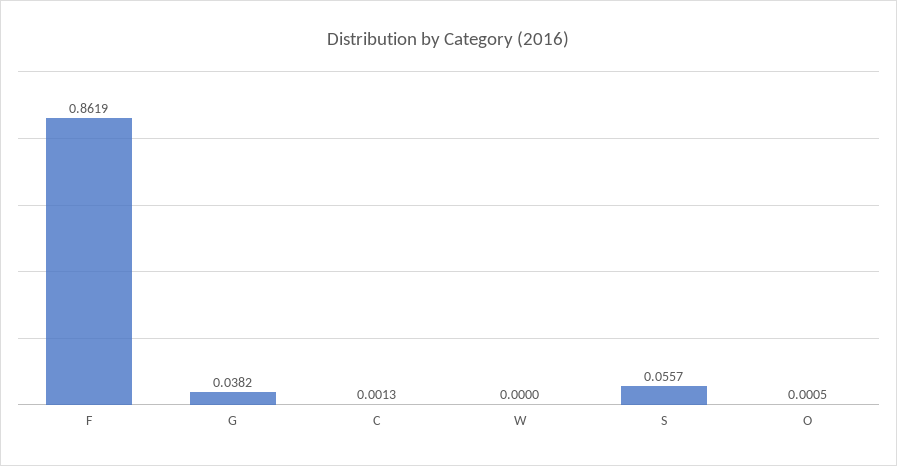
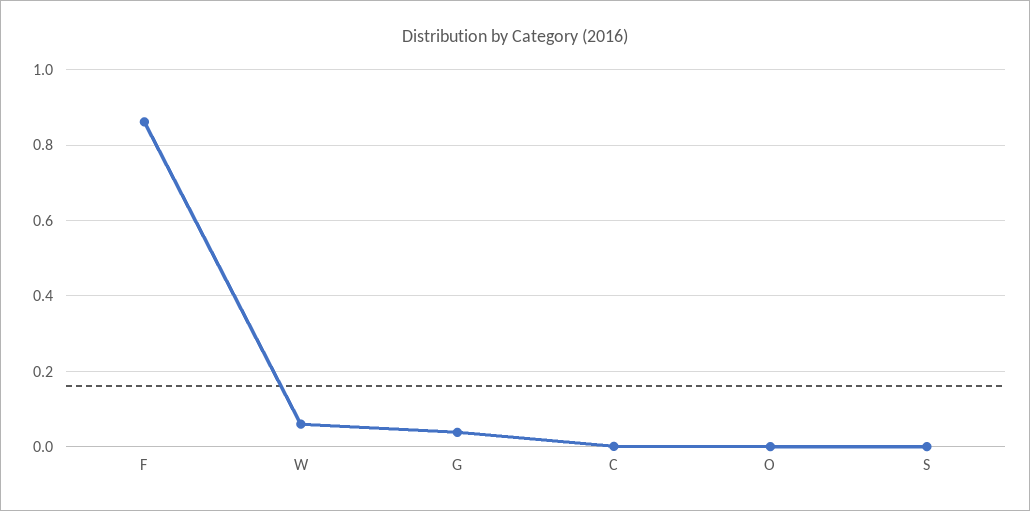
  {
    "F": 0.8619,
    "G": 0.0382,
    "C": 0.0013,
-   "W": 0,
+   "W": 0.06,
-   "S": 0.0557,
+   "S": 0,
    "O": 0.0005
  }

